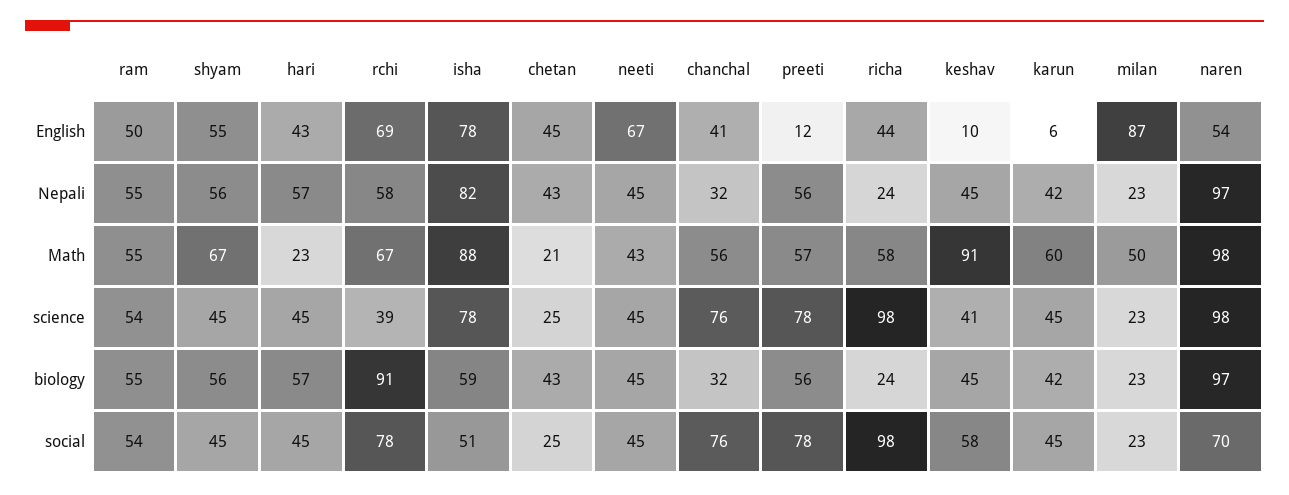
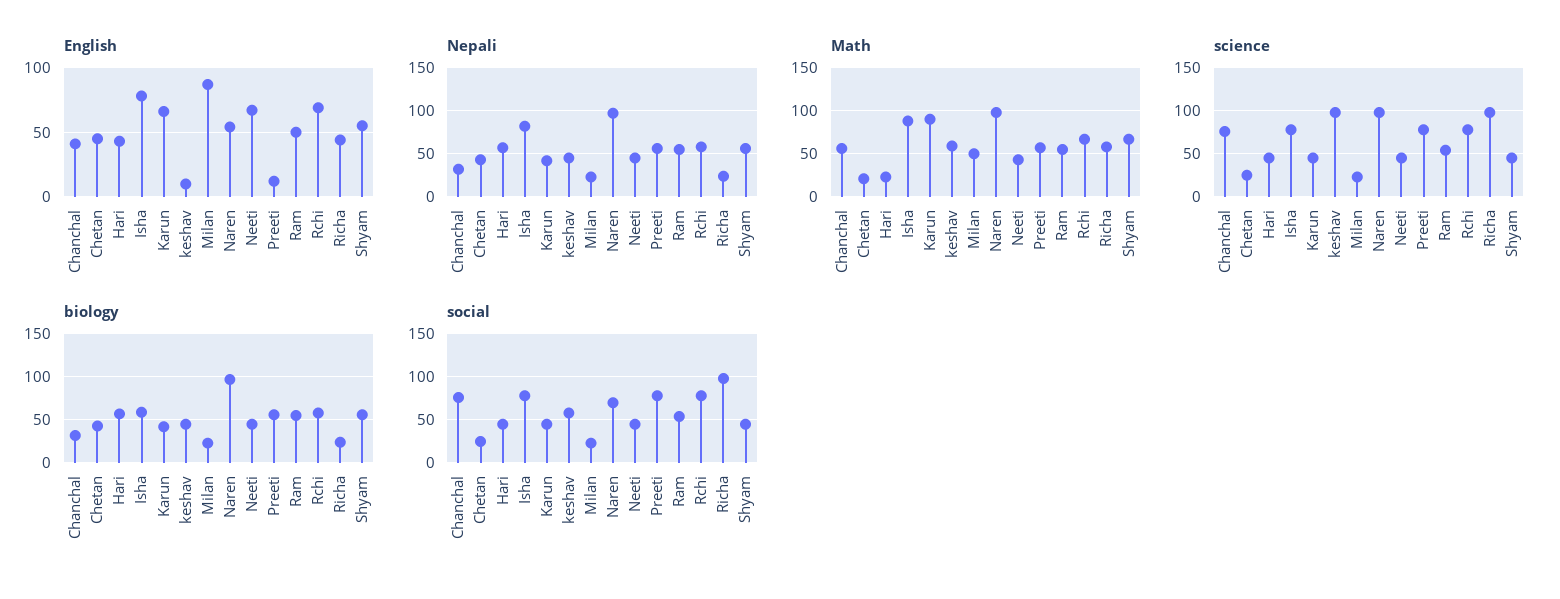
  {
    "English": {
      "ram": 50,
      "shyam": 55,
      "hari": 43,
      "rchi": 69,
      "isha": 78,
      "chetan": 45,
      "neeti": 67,
      "chanchal": 41,
      "preeti": 12,
      "richa": 44,
      "keshav": 10,
-     "karun": 6,
+     "karun": 65,
      "milan": 87,
      "naren": 54
    },
    "Nepali": {
      "ram": 55,
      "shyam": 56,
      "hari": 57,
      "rchi": 58,
      "isha": 82,
      "chetan": 43,
      "neeti": 45,
      "chanchal": 32,
      "preeti": 56,
      "richa": 24,
      "keshav": 45,
      "karun": 42,
      "milan": 23,
      "naren": 97
    },
    "Math": {
      "ram": 55,
      "shyam": 67,
      "hari": 23,
      "rchi": 67,
      "isha": 88,
      "chetan": 21,
      "neeti": 43,
      "chanchal": 56,
      "preeti": 57,
      "richa": 58,
-     "keshav": 91,
+     "keshav": 60,
-     "karun": 60,
+     "karun": 90,
      "milan": 50,
      "naren": 98
    },
    "science": {
      "ram": 54,
      "shyam": 45,
      "hari": 45,
-     "rchi": 39,
+     "rchi": 80,
      "isha": 78,
      "chetan": 25,
      "neeti": 45,
      "chanchal": 76,
      "preeti": 78,
      "richa": 98,
-     "keshav": 41,
+     "keshav": 100,
      "karun": 45,
      "milan": 23,
      "naren": 98
    },
    "biology": {
      "ram": 55,
      "shyam": 56,
      "hari": 57,
-     "rchi": 91,
+     "rchi": 60,
      "isha": 59,
      "chetan": 43,
      "neeti": 45,
      "chanchal": 32,
      "preeti": 56,
      "richa": 24,
      "keshav": 45,
      "karun": 42,
      "milan": 23,
      "naren": 97
    },
    "social": {
      "ram": 54,
      "shyam": 45,
      "hari": 45,
      "rchi": 78,
-     "isha": 51,
+     "isha": 80,
      "chetan": 25,
      "neeti": 45,
      "chanchal": 76,
      "preeti": 78,
      "richa": 98,
      "keshav": 58,
      "karun": 45,
      "milan": 23,
      "naren": 70
    }
  }

